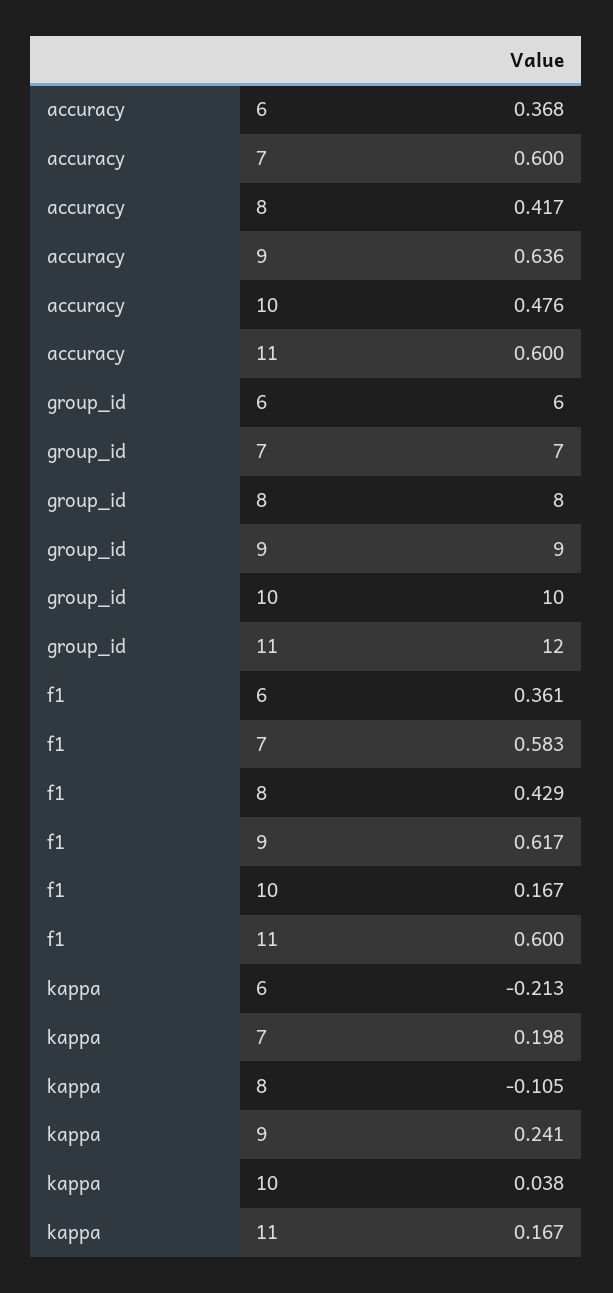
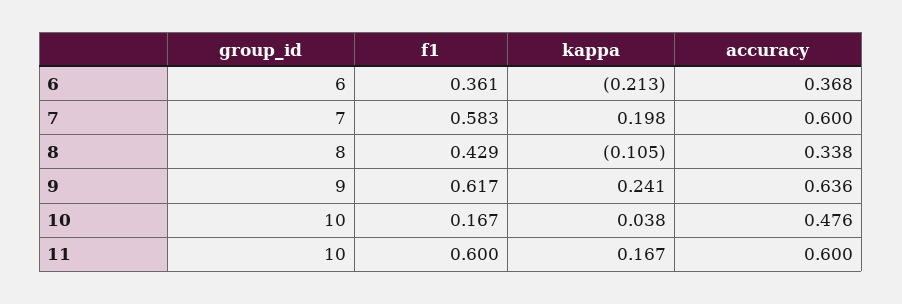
  {
    "accuracy": {
      "6": 0.368,
      "7": 0.6,
-     "8": 0.417,
+     "8": 0.338,
      "9": 0.636,
      "10": 0.476,
      "11": 0.6
    },
    "group_id": {
      "6": 6,
      "7": 7,
      "8": 8,
      "9": 9,
      "10": 10,
-     "11": 12
+     "11": 10
    },
    "f1": {
      "6": 0.361,
      "7": 0.583,
      "8": 0.429,
      "9": 0.617,
      "10": 0.167,
      "11": 0.6
    },
    "kappa": {
      "6": -0.213,
      "7": 0.198,
      "8": -0.105,
      "9": 0.241,
      "10": 0.038,
      "11": 0.167
    }
  }

